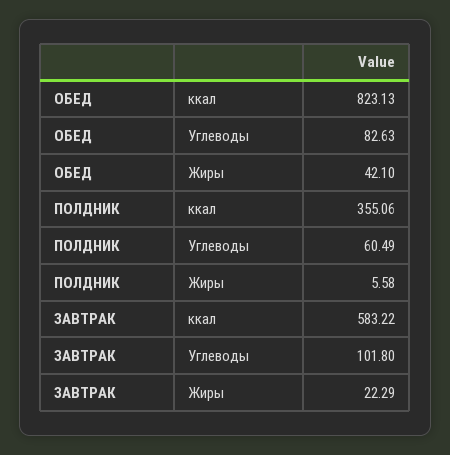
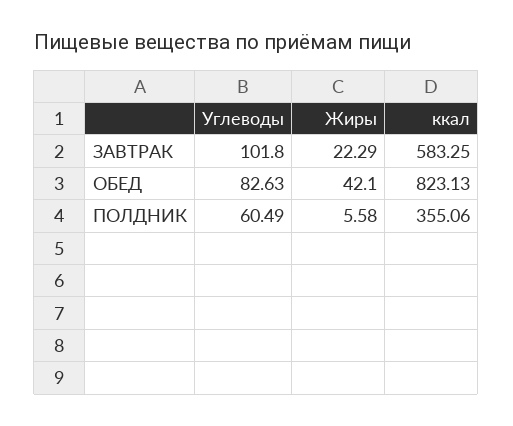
  {
    "ОБЕД": {
      "ккал": 823.13,
      "Углеводы": 82.63,
      "Жиры": 42.1
    },
    "ПОЛДНИК": {
      "ккал": 355.06,
      "Углеводы": 60.49,
      "Жиры": 5.58
    },
    "ЗАВТРАК": {
-     "ккал": 583.22,
+     "ккал": 583.25,
      "Углеводы": 101.8,
      "Жиры": 22.29
    }
  }

